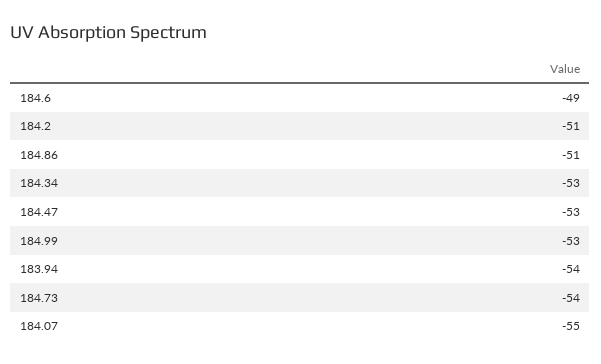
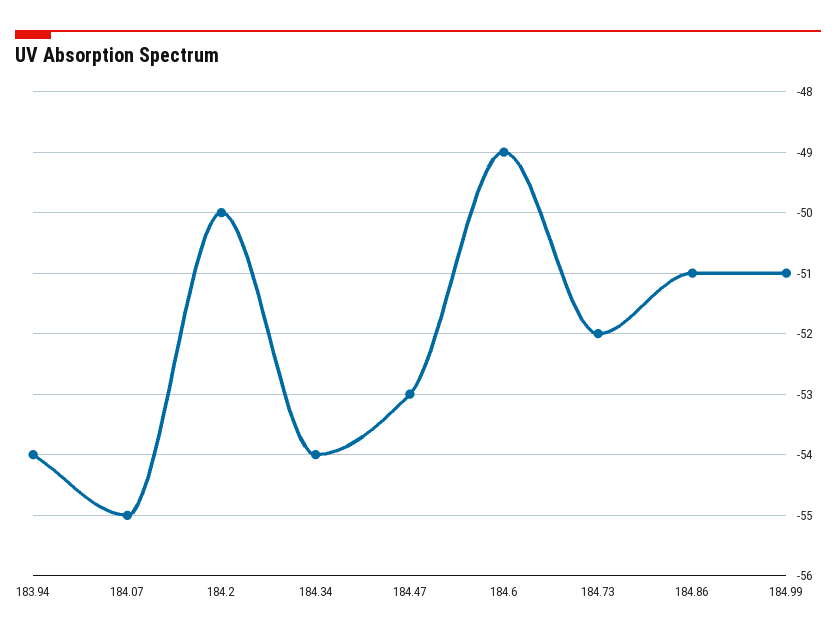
  {
    "184.6": -49,
-   "184.2": -51,
+   "184.2": -50,
    "184.86": -51,
-   "184.34": -53,
+   "184.34": -54,
    "184.47": -53,
-   "184.99": -53,
+   "184.99": -51,
    "183.94": -54,
-   "184.73": -54,
+   "184.73": -52,
    "184.07": -55
  }

